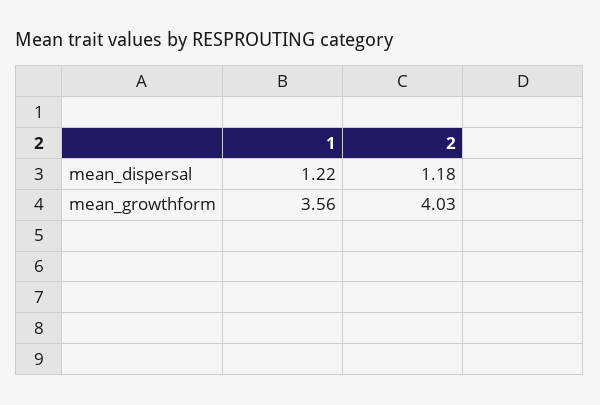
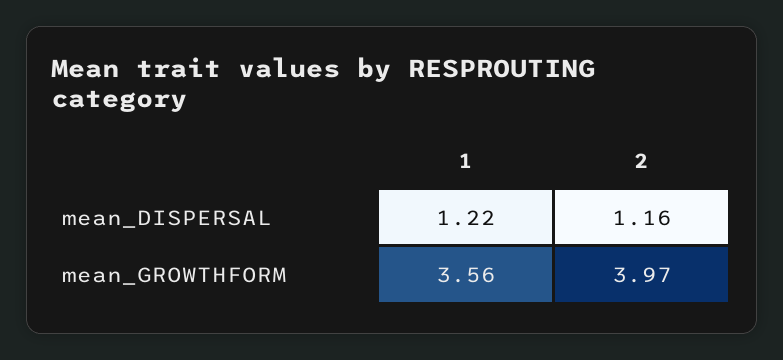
  {
    "1": {
      "mean_dispersal": 1.22,
      "mean_growthform": 3.56
    },
    "2": {
-     "mean_dispersal": 1.18,
+     "mean_dispersal": 1.16,
-     "mean_growthform": 4.03
+     "mean_growthform": 3.97
    }
  }

